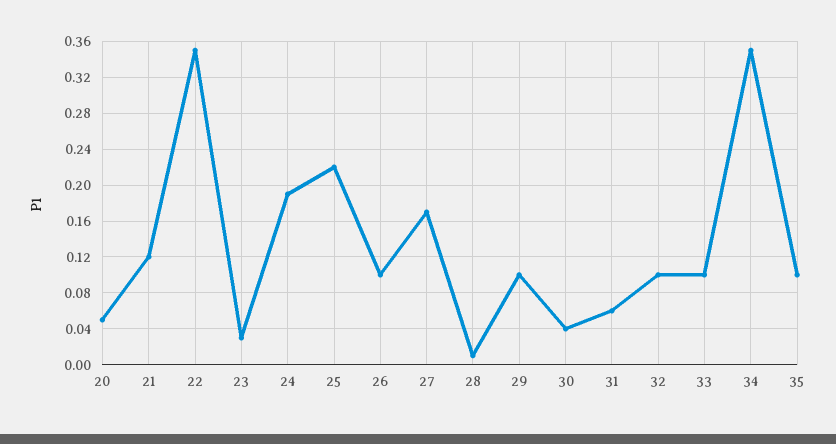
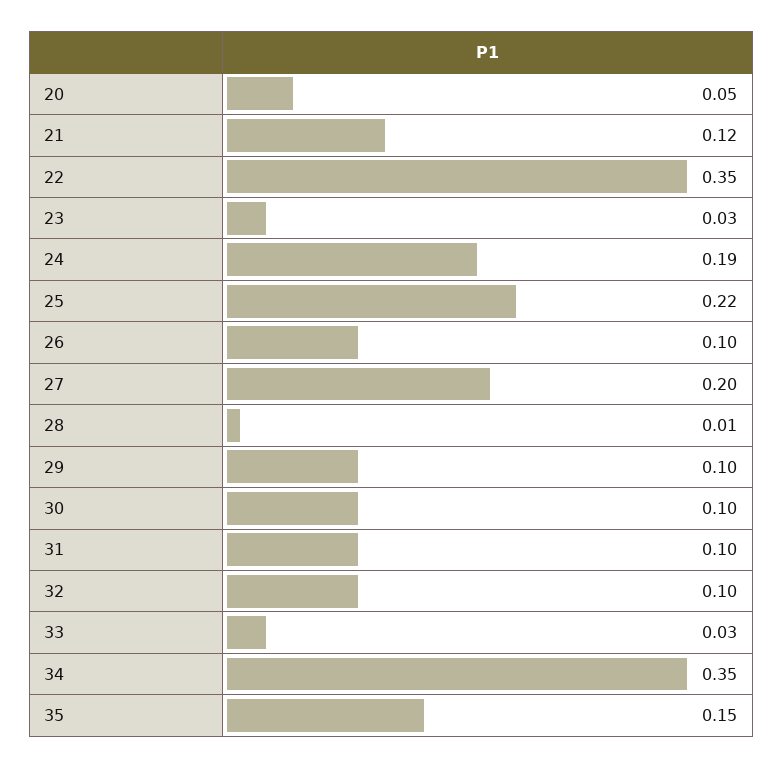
  {
    "20": 0.05,
    "21": 0.12,
    "22": 0.35,
    "23": 0.03,
    "24": 0.19,
    "25": 0.22,
    "26": 0.1,
-   "27": 0.17,
+   "27": 0.2,
    "28": 0.01,
    "29": 0.1,
-   "30": 0.04,
+   "30": 0.1,
-   "31": 0.06,
+   "31": 0.1,
    "32": 0.1,
-   "33": 0.1,
+   "33": 0.03,
    "34": 0.35,
-   "35": 0.1
+   "35": 0.15
  }

